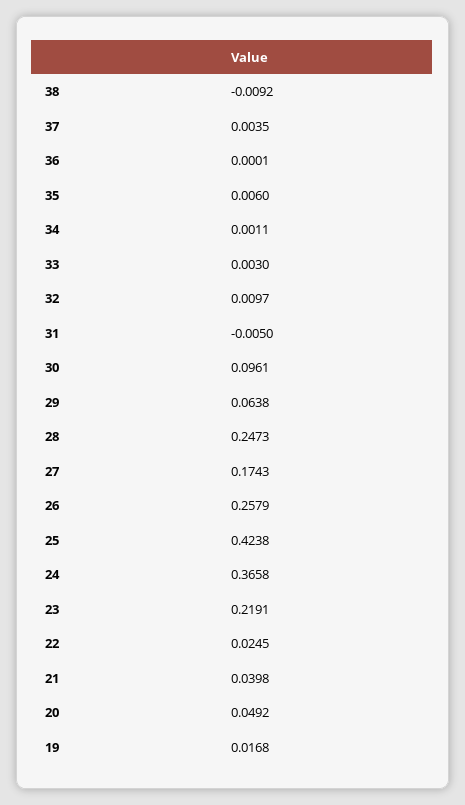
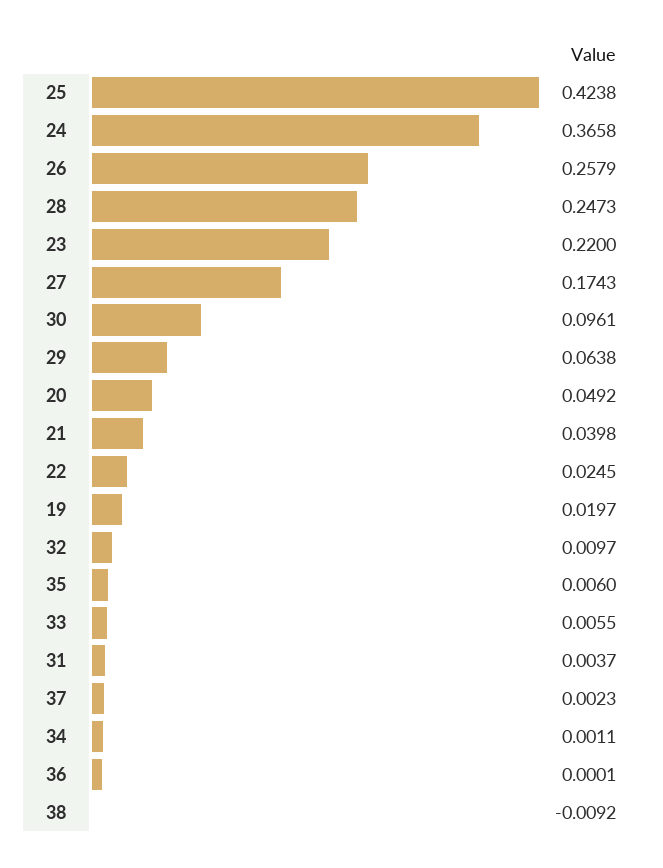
  {
    "38": -0.0092,
-   "37": 0.0035,
+   "37": 0.0023,
    "36": 0.0001,
    "35": 0.006,
    "34": 0.0011,
-   "33": 0.003,
+   "33": 0.0055,
    "32": 0.0097,
-   "31": -0.005,
+   "31": 0.0037,
    "30": 0.0961,
    "29": 0.0638,
    "28": 0.2473,
    "27": 0.1743,
    "26": 0.2579,
    "25": 0.4238,
    "24": 0.3658,
-   "23": 0.2191,
+   "23": 0.22,
    "22": 0.0245,
    "21": 0.0398,
    "20": 0.0492,
-   "19": 0.0168
+   "19": 0.0197
  }

